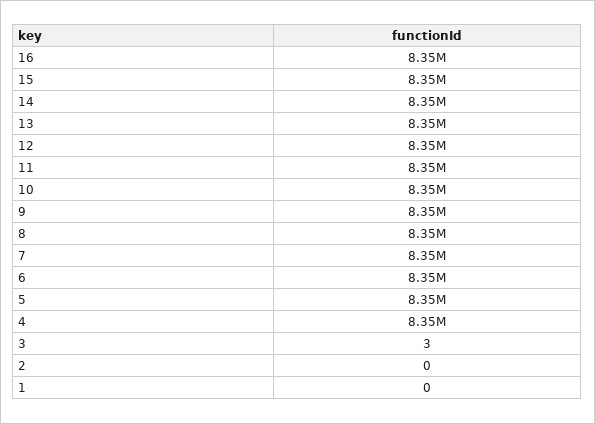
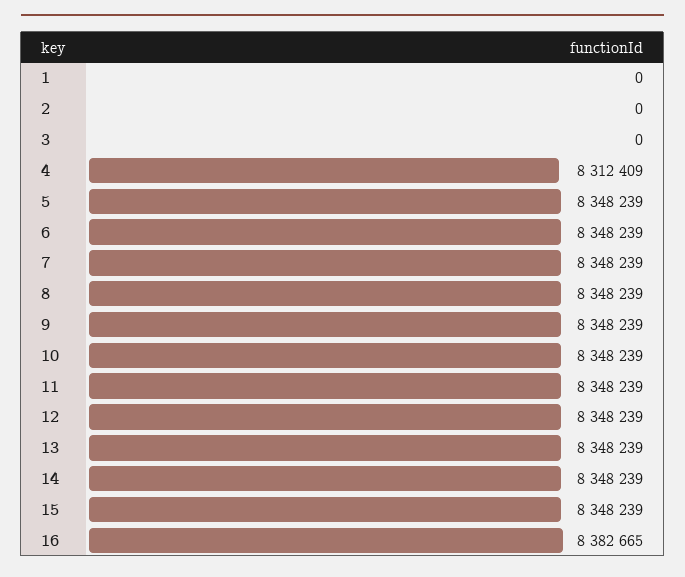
  {
-   "16": 8350000,
+   "16": 8382665,
    "15": 8348239,
    "14": 8348239,
    "13": 8348239,
    "12": 8348239,
    "11": 8348239,
    "10": 8348239,
    "9": 8348239,
    "8": 8348239,
    "7": 8348239,
    "6": 8348239,
    "5": 8348239,
-   "4": 8350000,
+   "4": 8312409,
-   "3": 3,
+   "3": 0,
    "2": 0,
    "1": 0
  }

